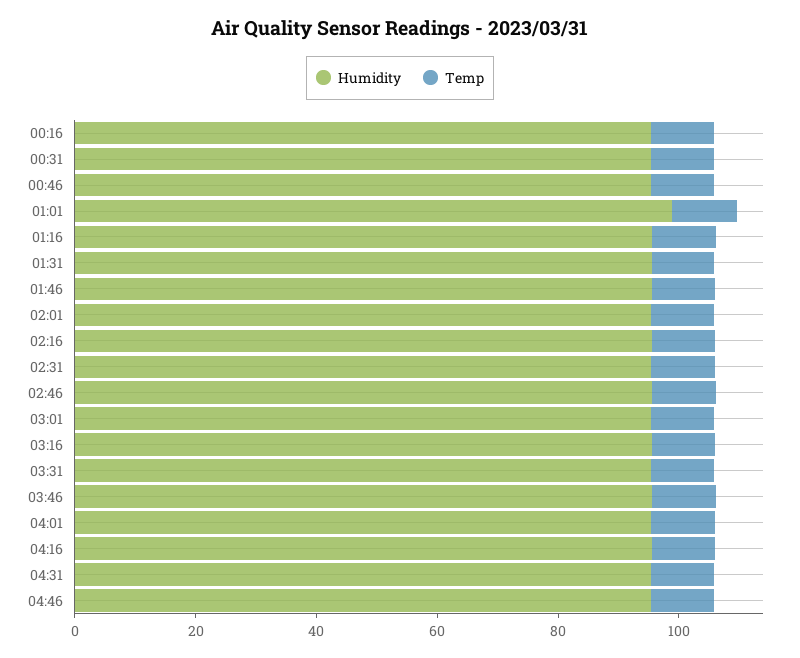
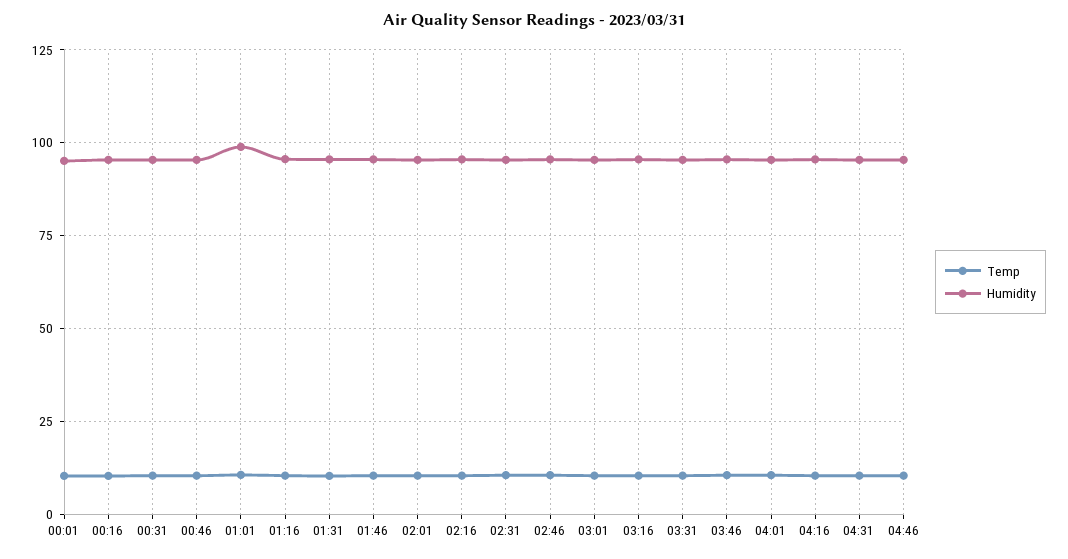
  {
    "Humidity": {
      "00:16": 95,
      "00:31": 95,
      "00:46": 95,
      "01:01": 100,
      "01:16": 95,
      "01:31": 95,
      "01:46": 95,
      "02:01": 95,
      "02:16": 95,
      "02:31": 95,
      "02:46": 95,
      "03:01": 95,
      "03:16": 95,
      "03:31": 95,
      "03:46": 95,
      "04:01": 95,
      "04:16": 95,
      "04:31": 95,
-     "04:46": 95
+     "04:46": 95,
+     "00:01": 95
    },
    "Temp": {
      "00:16": 10,
      "00:31": 10,
      "00:46": 10,
      "01:01": 10,
      "01:16": 10,
      "01:31": 10,
      "01:46": 10,
      "02:01": 10,
      "02:16": 10,
      "02:31": 10,
      "02:46": 10,
      "03:01": 10,
      "03:16": 10,
      "03:31": 10,
      "03:46": 10,
      "04:01": 10,
      "04:16": 10,
      "04:31": 10,
-     "04:46": 10
+     "04:46": 10,
+     "00:01": 10
    }
  }

